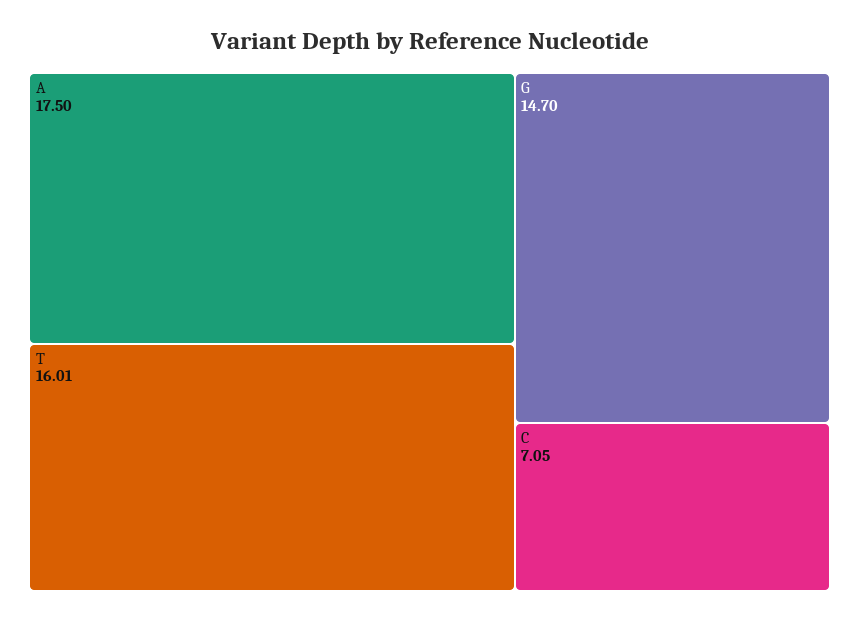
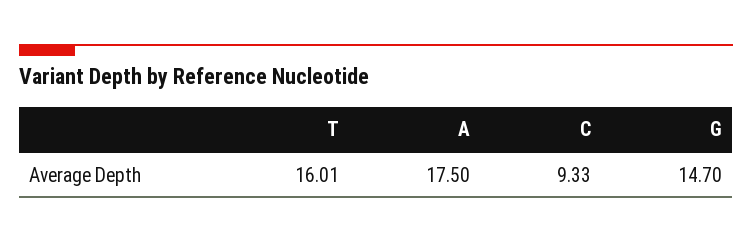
  {
    "A": 17.5,
    "T": 16.01,
    "G": 14.7,
-   "C": 7.05
+   "C": 9.33
  }

